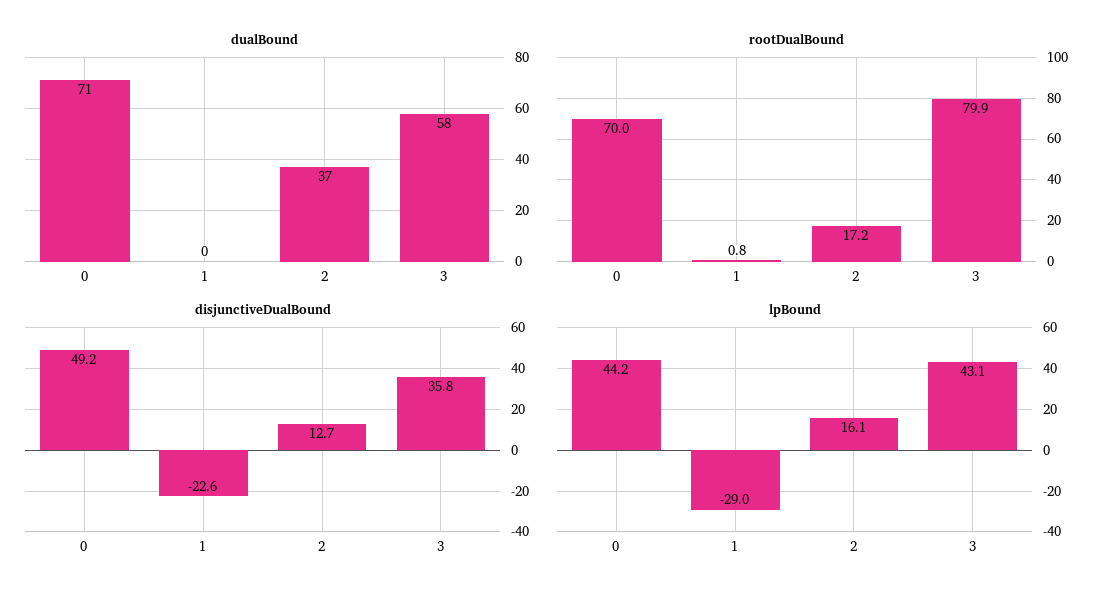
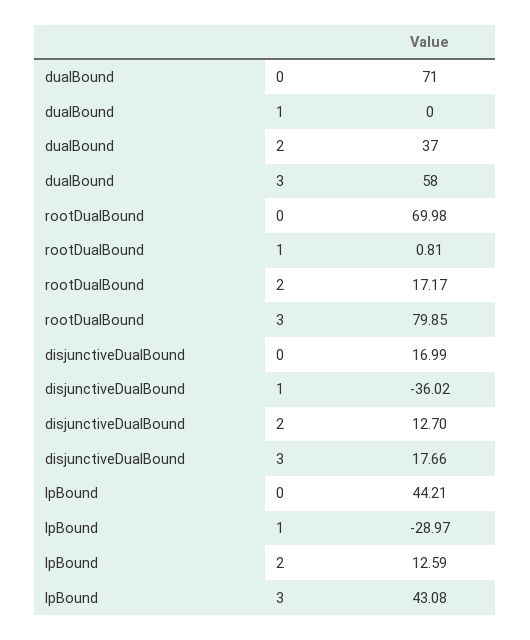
  {
    "dualBound": {
      "0": 71,
      "1": 0,
      "2": 37,
      "3": 58
    },
    "rootDualBound": {
      "0": 69.98,
      "1": 0.81,
      "2": 17.17,
      "3": 79.85
    },
    "disjunctiveDualBound": {
-     "0": 49.2,
+     "0": 16.99,
-     "1": -22.6,
+     "1": -36.02,
      "2": 12.7,
-     "3": 35.8
+     "3": 17.66
    },
    "lpBound": {
      "0": 44.21,
      "1": -28.97,
-     "2": 16.1,
+     "2": 12.59,
      "3": 43.08
    }
  }

